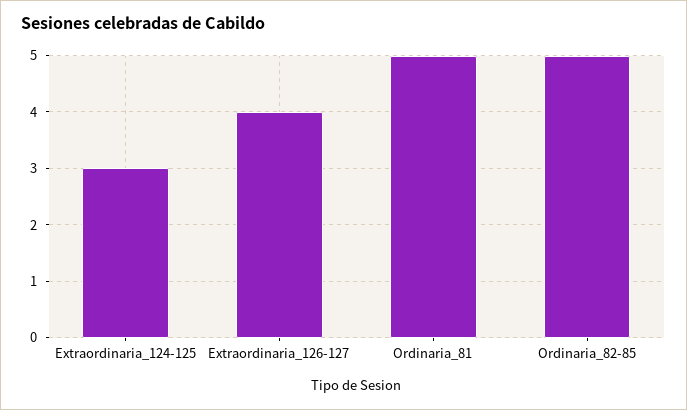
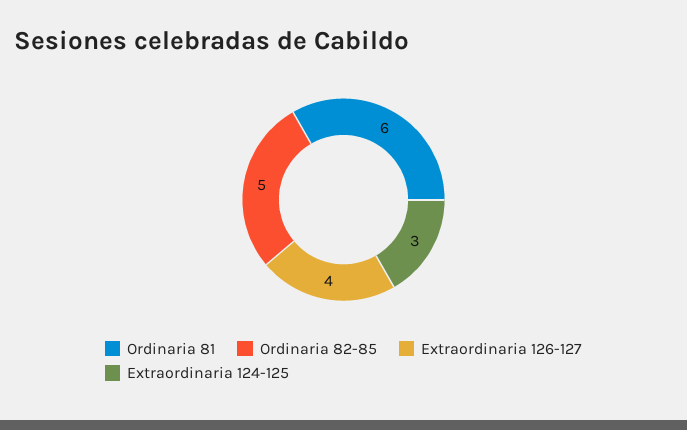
  {
    "Extraordinaria_124-125": 3,
    "Extraordinaria_126-127": 4,
-   "Ordinaria_81": 5,
+   "Ordinaria_81": 6,
    "Ordinaria_82-85": 5
  }

